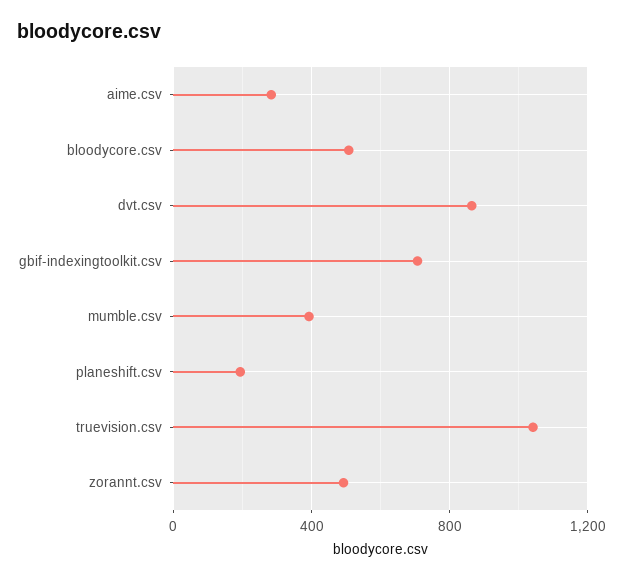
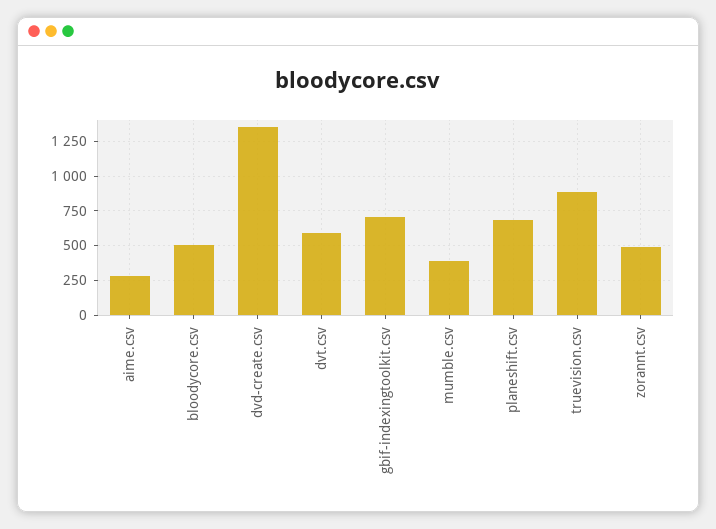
  {
    "aime.csv": 300,
    "bloodycore.csv": 500,
-   "dvt.csv": 850,
+   "dvt.csv": 600,
    "gbif-indexingtoolkit.csv": 700,
    "mumble.csv": 400,
-   "planeshift.csv": 200,
+   "planeshift.csv": 700,
-   "truevision.csv": 1050,
+   "truevision.csv": 900,
-   "zorannt.csv": 500
+   "zorannt.csv": 500,
+   "dvd-create.csv": 1350
  }

